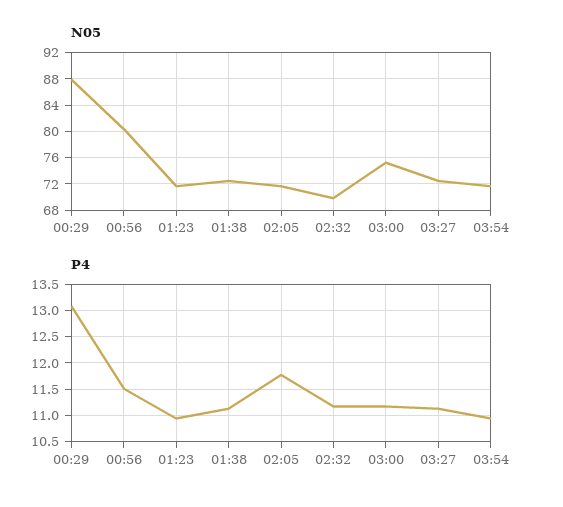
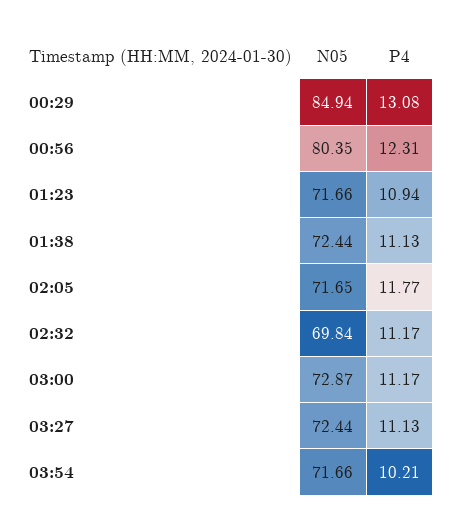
  {
    "N05": {
-     "00:29": 88,
+     "00:29": 84.94,
      "00:56": 80.35,
      "01:23": 71.66,
      "01:38": 72.44,
      "02:05": 71.65,
      "02:32": 69.84,
-     "03:00": 75,
+     "03:00": 72.87,
      "03:27": 72.44,
      "03:54": 71.66
    },
    "P4": {
      "00:29": 13.08,
-     "00:56": 11.5,
+     "00:56": 12.31,
      "01:23": 10.94,
      "01:38": 11.13,
      "02:05": 11.77,
      "02:32": 11.17,
      "03:00": 11.17,
      "03:27": 11.13,
-     "03:54": 11
+     "03:54": 10.21
    }
  }

